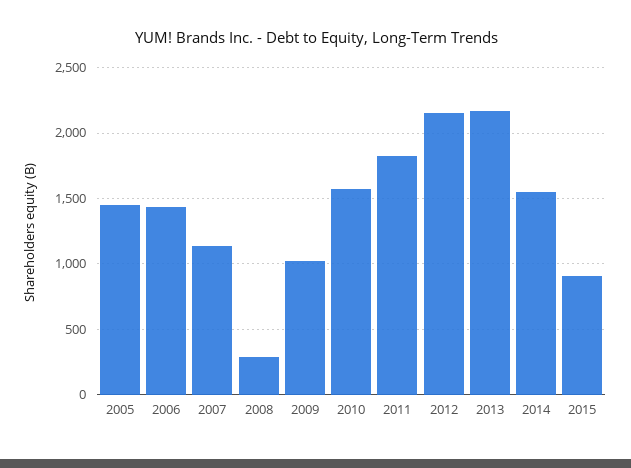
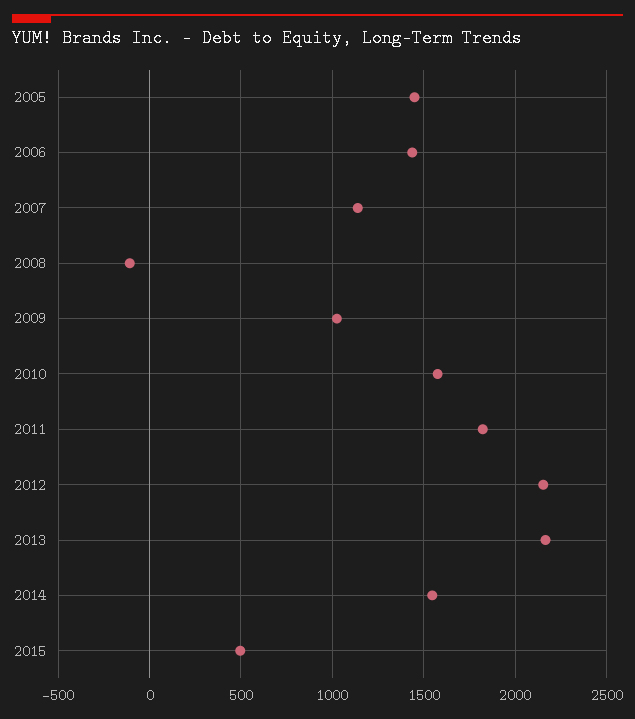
  {
    "2005": 1450,
    "2006": 1450,
    "2007": 1150,
-   "2008": 300,
+   "2008": -100,
    "2009": 1050,
    "2010": 1600,
    "2011": 1800,
    "2012": 2150,
    "2013": 2150,
    "2014": 1550,
-   "2015": 900
+   "2015": 500
  }

